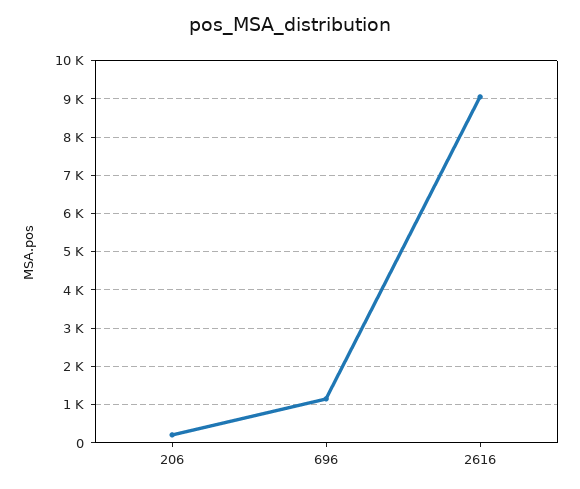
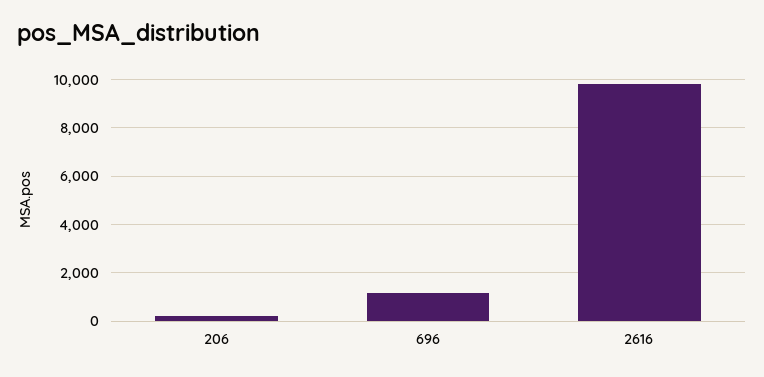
  {
    "206": 200,
    "696": 1200,
-   "2616": 9000
+   "2616": 9750
  }

